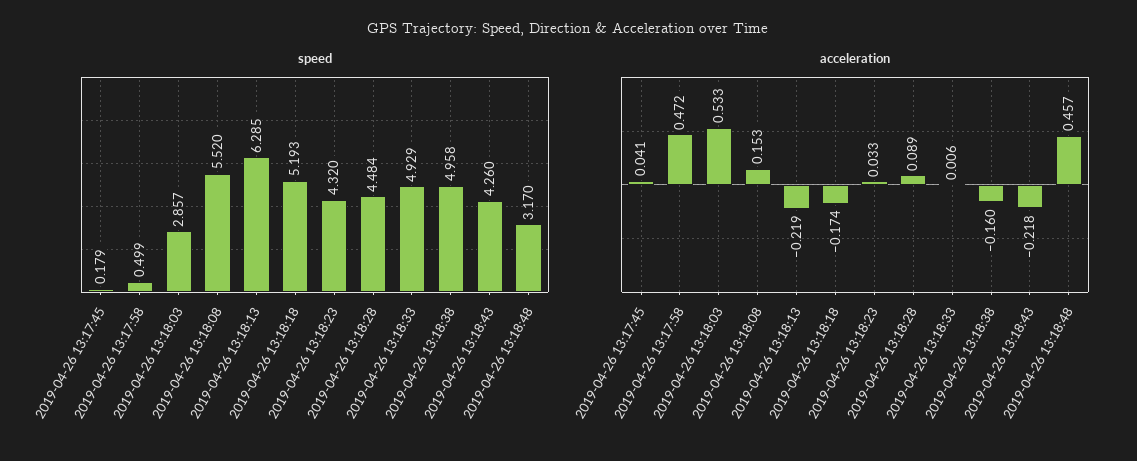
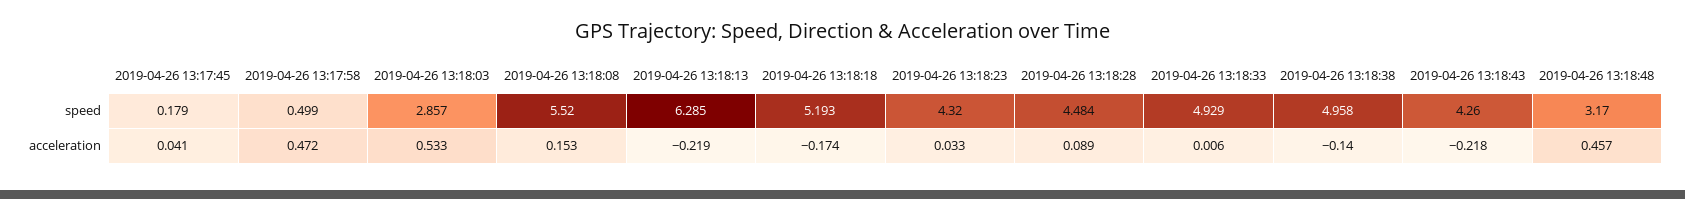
  {
    "speed": {
      "2019-04-26 13:17:45": 0.179,
      "2019-04-26 13:17:58": 0.499,
      "2019-04-26 13:18:03": 2.857,
      "2019-04-26 13:18:08": 5.52,
      "2019-04-26 13:18:13": 6.285,
      "2019-04-26 13:18:18": 5.193,
      "2019-04-26 13:18:23": 4.32,
      "2019-04-26 13:18:28": 4.484,
      "2019-04-26 13:18:33": 4.929,
      "2019-04-26 13:18:38": 4.958,
      "2019-04-26 13:18:43": 4.26,
      "2019-04-26 13:18:48": 3.17
    },
    "acceleration": {
      "2019-04-26 13:17:45": 0.041,
      "2019-04-26 13:17:58": 0.472,
      "2019-04-26 13:18:03": 0.533,
      "2019-04-26 13:18:08": 0.153,
      "2019-04-26 13:18:13": -0.219,
      "2019-04-26 13:18:18": -0.174,
      "2019-04-26 13:18:23": 0.033,
      "2019-04-26 13:18:28": 0.089,
      "2019-04-26 13:18:33": 0.006,
-     "2019-04-26 13:18:38": -0.16,
+     "2019-04-26 13:18:38": -0.14,
      "2019-04-26 13:18:43": -0.218,
      "2019-04-26 13:18:48": 0.457
    }
  }

